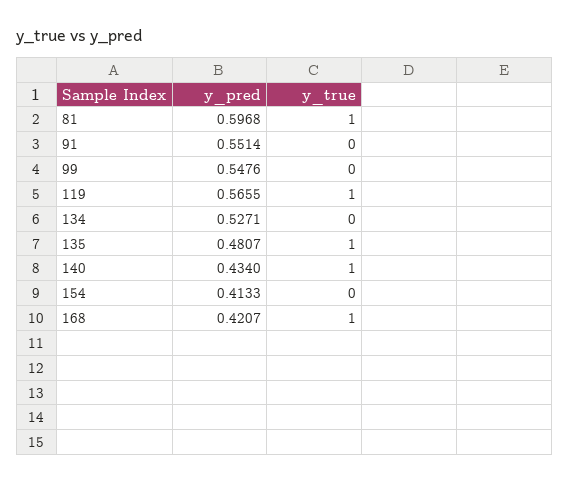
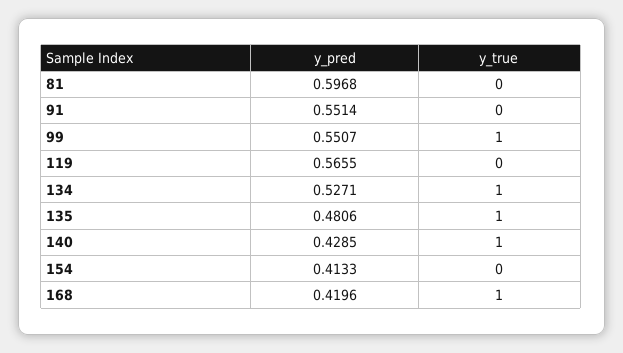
  {
    "y_pred": {
      "81": 0.5968,
      "91": 0.5514,
-     "99": 0.5476,
+     "99": 0.5507,
      "119": 0.5655,
      "134": 0.5271,
-     "135": 0.4807,
+     "135": 0.4806,
-     "140": 0.434,
+     "140": 0.4285,
      "154": 0.4133,
-     "168": 0.4207
+     "168": 0.4196
    },
    "y_true": {
-     "81": 1,
+     "81": 0,
      "91": 0,
-     "99": 0,
+     "99": 1,
-     "119": 1,
+     "119": 0,
-     "134": 0,
+     "134": 1,
      "135": 1,
      "140": 1,
      "154": 0,
      "168": 1
    }
  }

